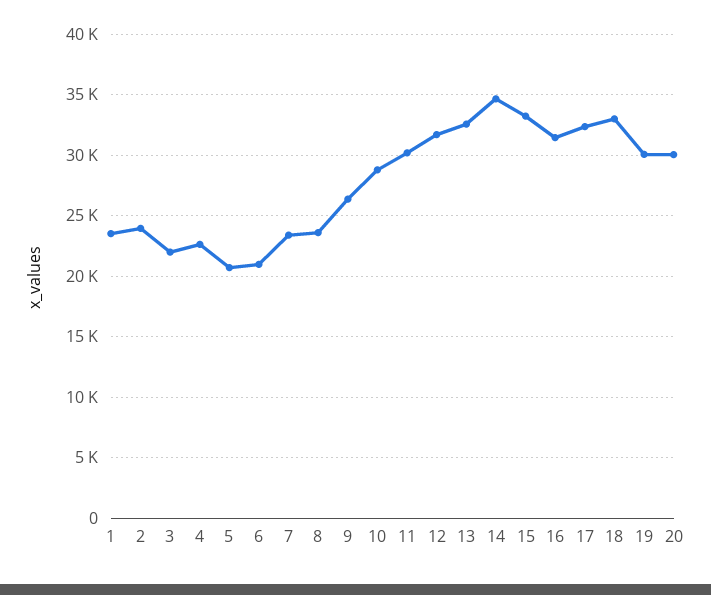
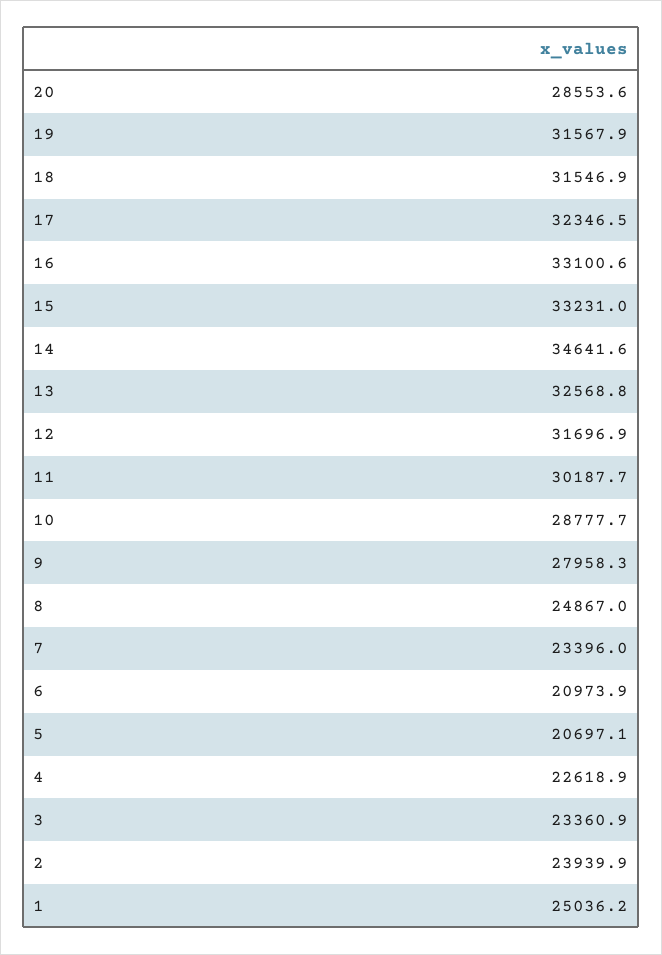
  {
-   "1": 23500,
+   "1": 25036.2,
    "2": 23939.9,
-   "3": 22000,
+   "3": 23360.9,
    "4": 22618.9,
    "5": 20697.1,
    "6": 20973.9,
    "7": 23396,
-   "8": 23500,
+   "8": 24867,
-   "9": 26500,
+   "9": 27958.3,
    "10": 28777.7,
    "11": 30187.7,
    "12": 31696.9,
    "13": 32568.8,
    "14": 34641.6,
    "15": 33231,
-   "16": 31500,
+   "16": 33100.6,
    "17": 32346.5,
-   "18": 33000,
+   "18": 31546.9,
-   "19": 30000,
+   "19": 31567.9,
-   "20": 30000
+   "20": 28553.6
  }

